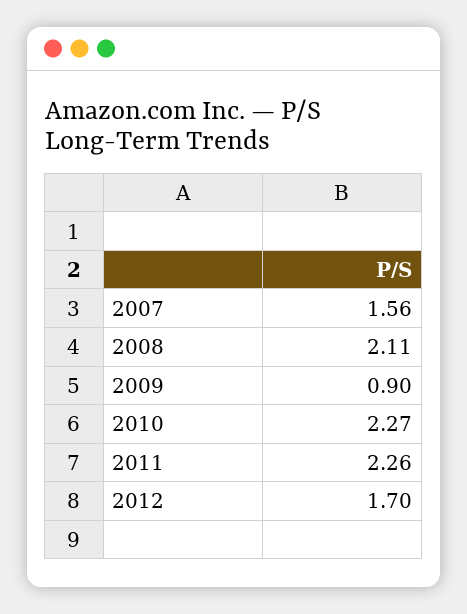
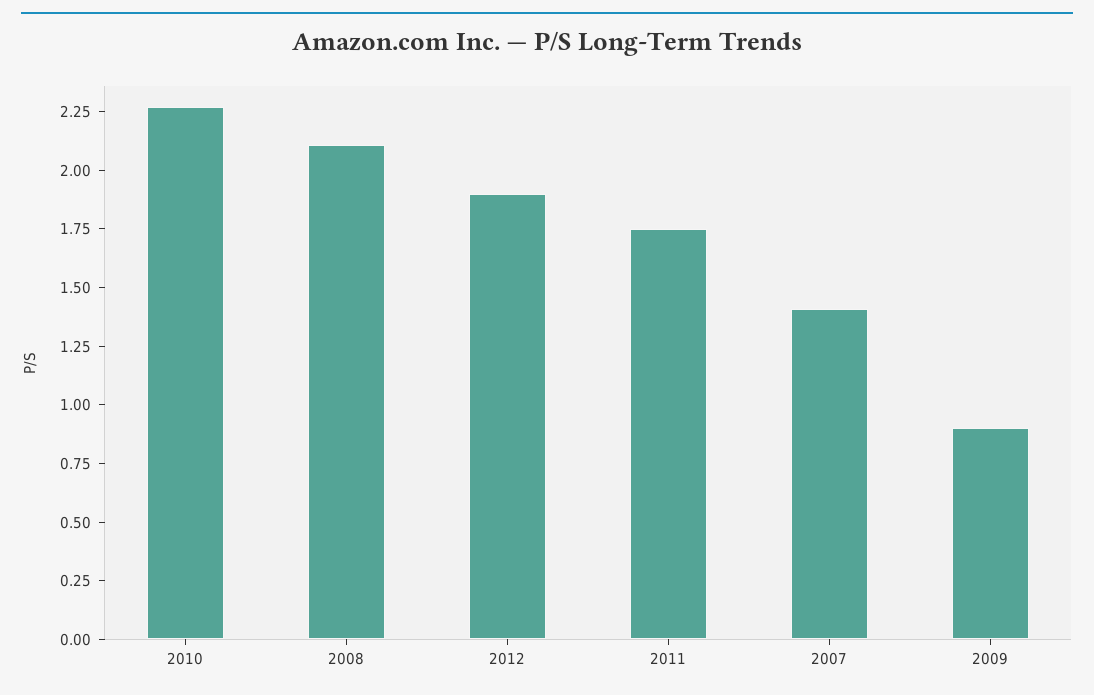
  {
-   "2007": 1.56,
+   "2007": 1.4,
    "2008": 2.11,
    "2009": 0.9,
    "2010": 2.27,
-   "2011": 2.26,
+   "2011": 1.75,
-   "2012": 1.7
+   "2012": 1.9
  }

